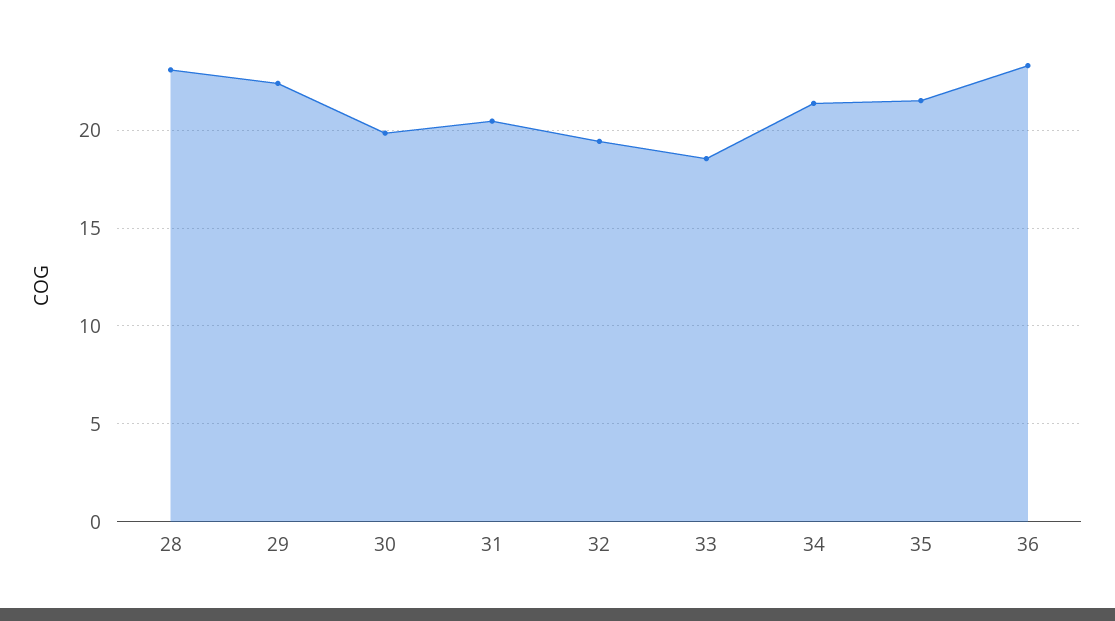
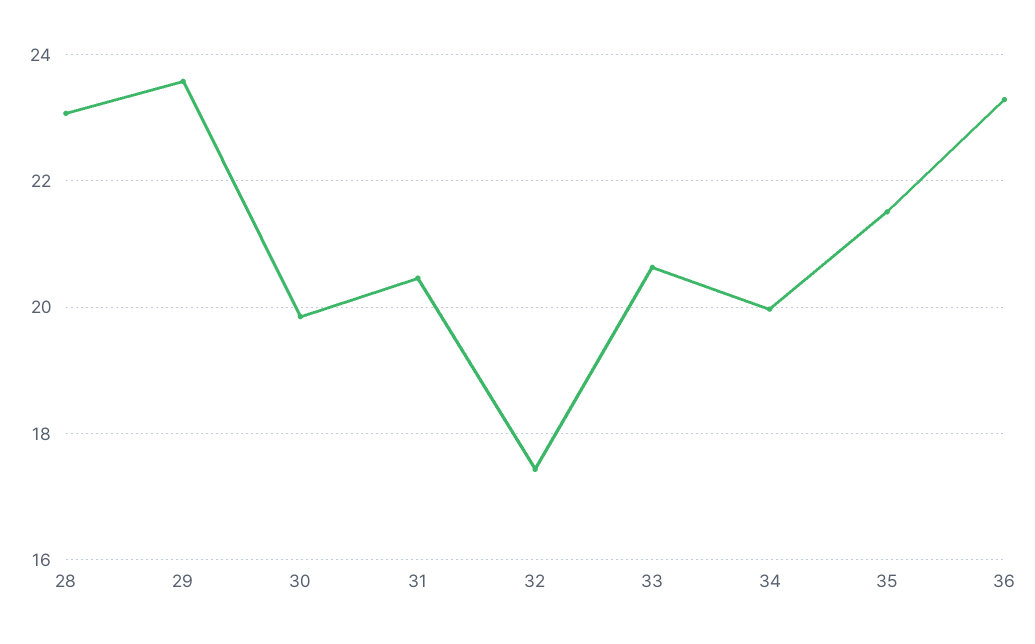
  {
    "28": 23,
-   "29": 22.5,
+   "29": 23.6,
    "30": 19.8,
    "31": 20.4,
-   "32": 19.5,
+   "32": 17.4,
-   "33": 18.5,
+   "33": 20.6,
-   "34": 21.5,
+   "34": 20,
    "35": 21.6,
    "36": 23.2
  }

